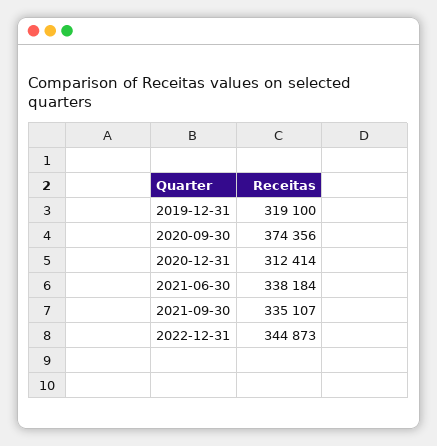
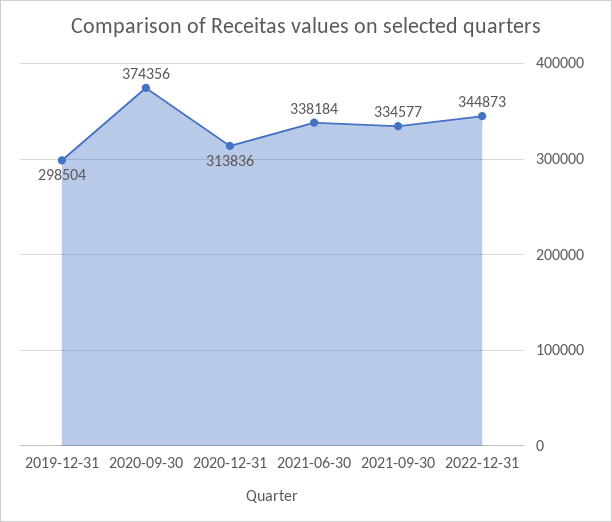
  {
-   "2019-12-31": 319100,
+   "2019-12-31": 298504,
    "2020-09-30": 374356,
-   "2020-12-31": 312414,
+   "2020-12-31": 313836,
    "2021-06-30": 338184,
-   "2021-09-30": 335107,
+   "2021-09-30": 334577,
    "2022-12-31": 344873
  }

